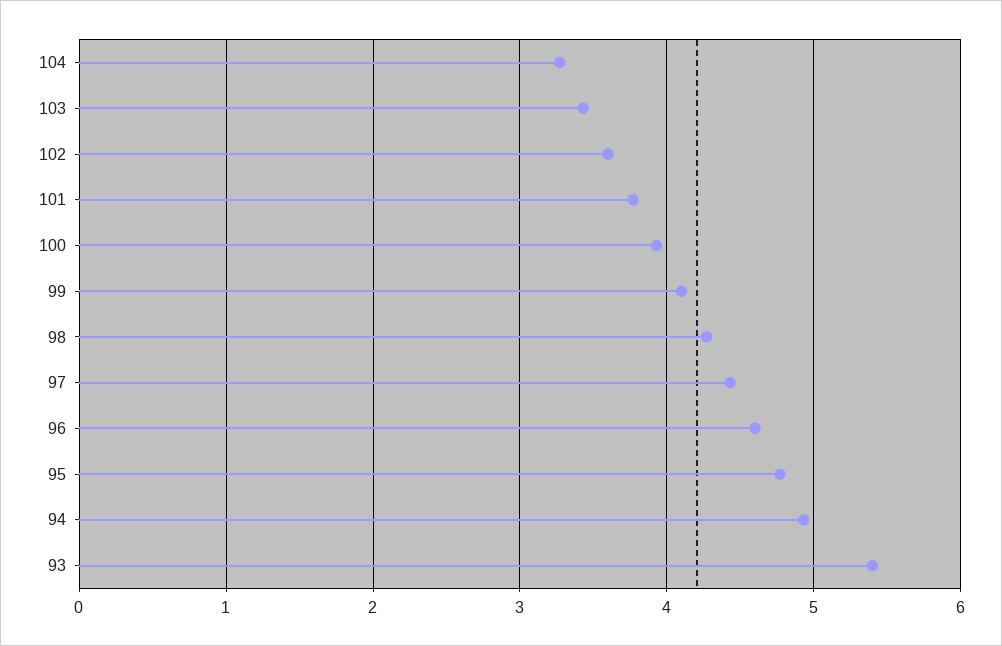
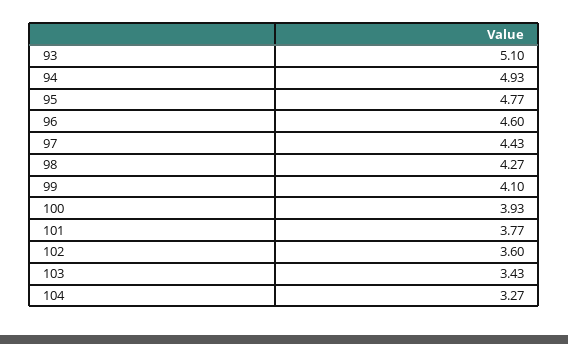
  {
    "104": 3.27,
    "103": 3.43,
    "102": 3.6,
    "101": 3.77,
    "100": 3.93,
    "99": 4.1,
    "98": 4.27,
    "97": 4.43,
    "96": 4.6,
    "95": 4.77,
    "94": 4.93,
-   "93": 5.4
+   "93": 5.1
  }

